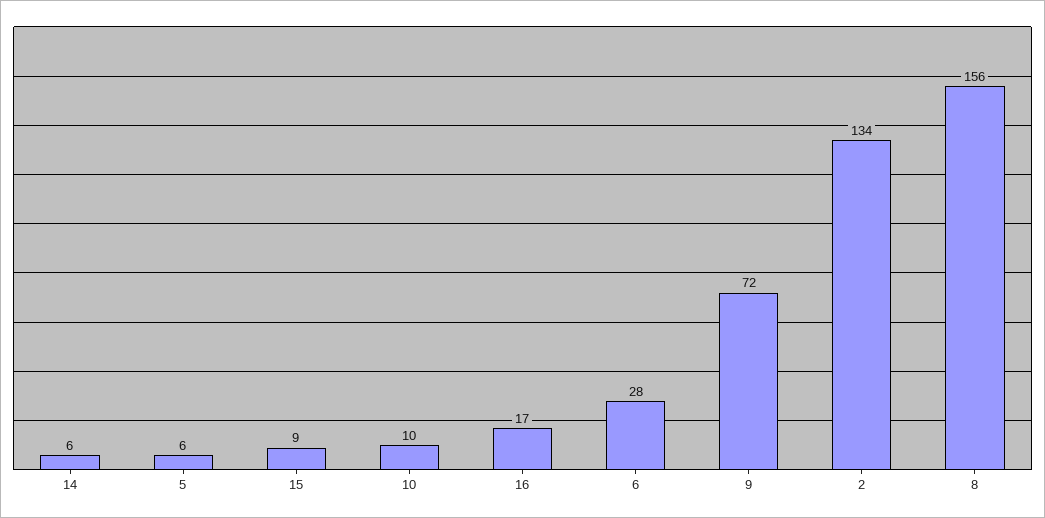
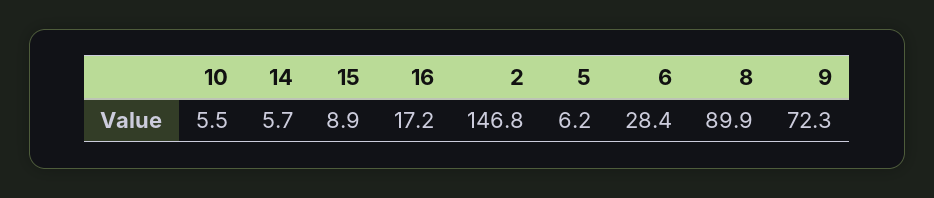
  {
    "14": 5.7,
    "5": 6.2,
    "15": 8.9,
-   "10": 10,
+   "10": 5.5,
    "16": 17.2,
    "6": 28.4,
    "9": 72.3,
-   "2": 134,
+   "2": 146.8,
-   "8": 156
+   "8": 89.9
  }

